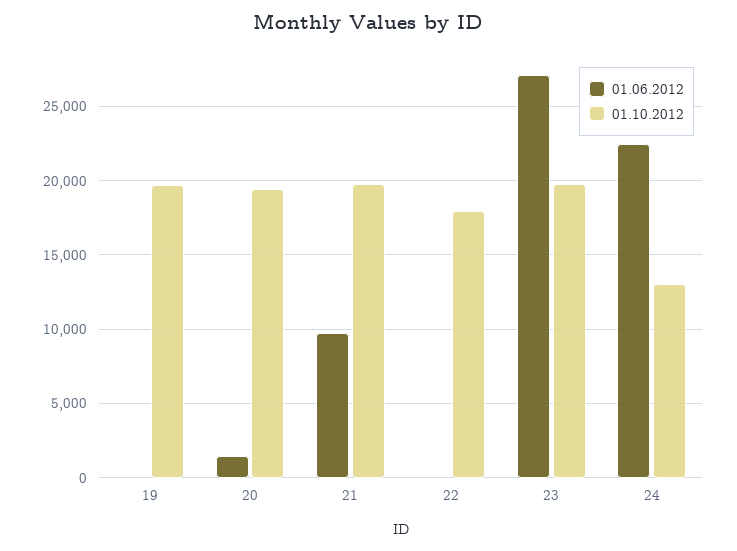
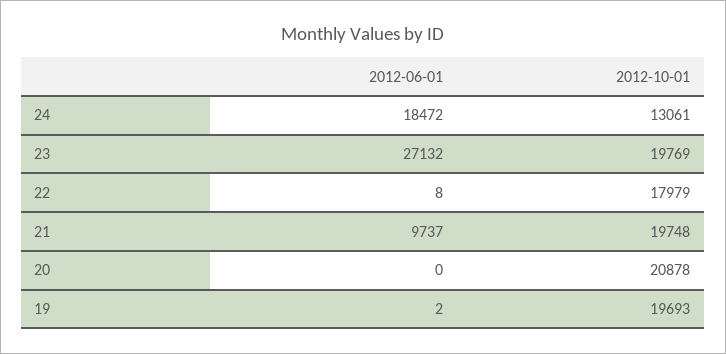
  {
    "01.06.2012": {
      "19": 2,
-     "20": 1500,
+     "20": 0,
      "21": 9737,
      "22": 8,
      "23": 27132,
-     "24": 22500
+     "24": 18472
    },
    "01.10.2012": {
      "19": 19693,
-     "20": 19500,
+     "20": 20878,
      "21": 19748,
      "22": 17979,
      "23": 19769,
      "24": 13061
    }
  }

